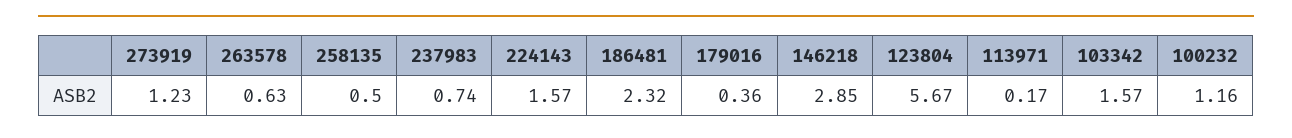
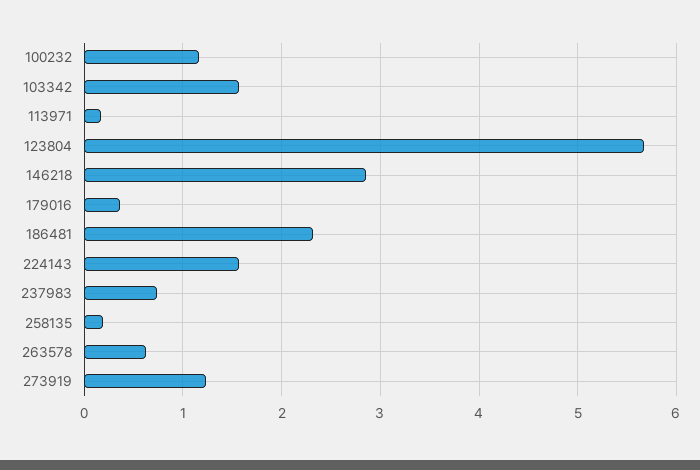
  {
    "273919": 1.23,
    "263578": 0.63,
-   "258135": 0.5,
+   "258135": 0.2,
    "237983": 0.74,
    "224143": 1.57,
    "186481": 2.32,
    "179016": 0.36,
    "146218": 2.85,
    "123804": 5.67,
    "113971": 0.17,
    "103342": 1.57,
    "100232": 1.16
  }

